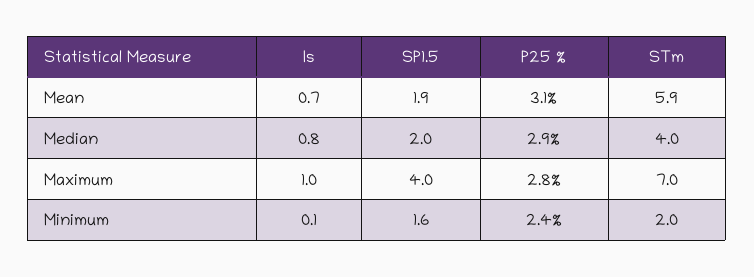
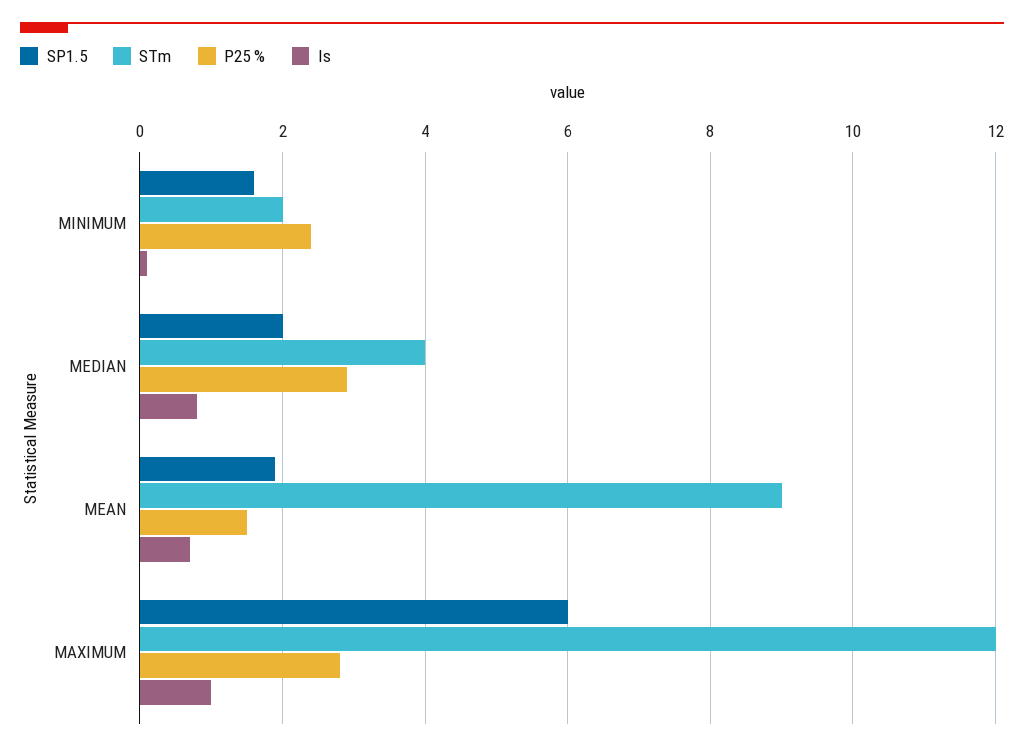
  {
    "Is": {
      "Mean": 0.7,
      "Median": 0.8,
      "Maximum": 1,
      "Minimum": 0.1
    },
    "SP1.5": {
      "Mean": 1.9,
      "Median": 2,
-     "Maximum": 4,
+     "Maximum": 6,
      "Minimum": 1.6
    },
    "P25 %": {
-     "Mean": 3.1,
+     "Mean": 1.5,
      "Median": 2.9,
      "Maximum": 2.8,
      "Minimum": 2.4
    },
    "STm": {
-     "Mean": 5.9,
+     "Mean": 9,
      "Median": 4,
-     "Maximum": 7,
+     "Maximum": 12,
      "Minimum": 2
    }
  }

